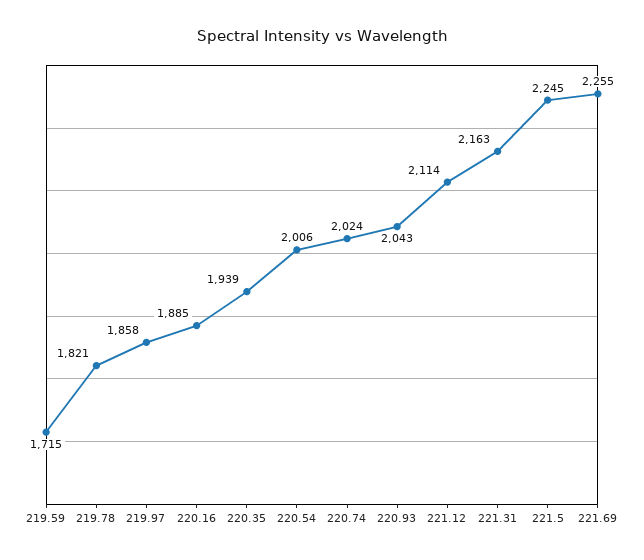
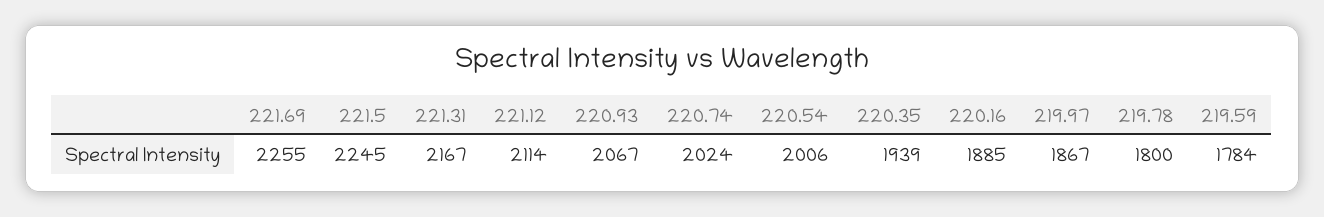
  {
-   "219.59": 1715,
+   "219.59": 1784,
-   "219.78": 1821,
+   "219.78": 1800,
-   "219.97": 1858,
+   "219.97": 1867,
    "220.16": 1885,
    "220.35": 1939,
    "220.54": 2006,
    "220.74": 2024,
-   "220.93": 2043,
+   "220.93": 2067,
    "221.12": 2114,
-   "221.31": 2163,
+   "221.31": 2167,
    "221.5": 2245,
    "221.69": 2255
  }

